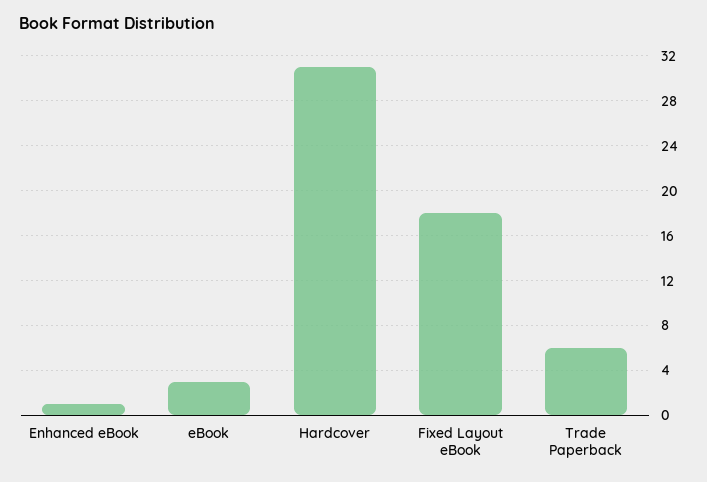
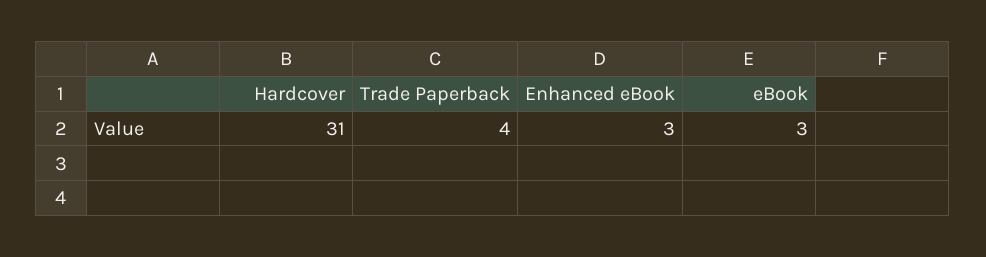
  {
-   "Enhanced eBook": 1,
+   "Enhanced eBook": 3,
    "eBook": 3,
    "Hardcover": 31,
-   "Fixed Layout eBook": 18,
-   "Trade Paperback": 6
+   "Trade Paperback": 4
  }

